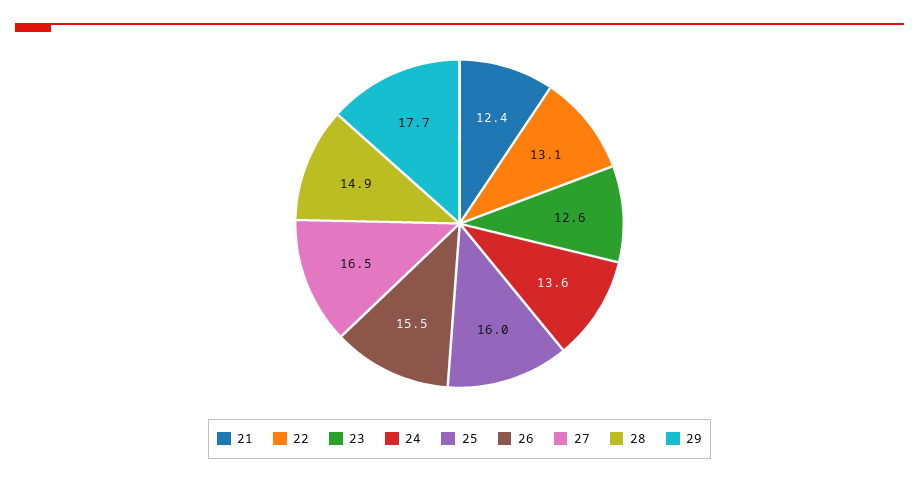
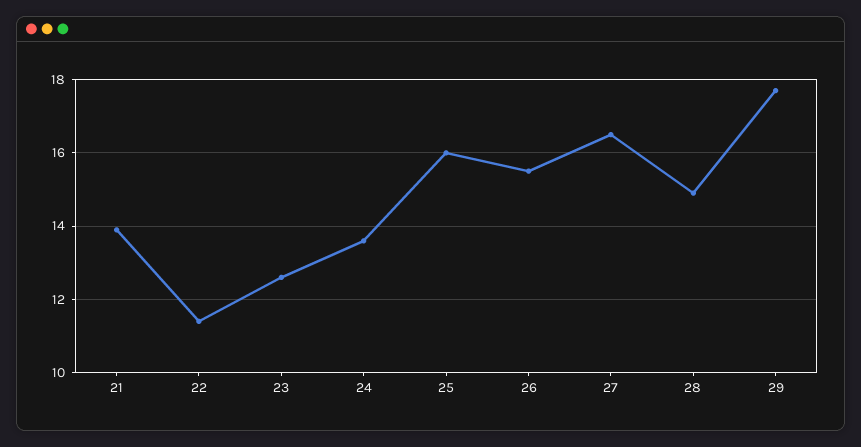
  {
-   "21": 12.4,
+   "21": 14,
-   "22": 13.1,
+   "22": 11.5,
    "23": 12.6,
    "24": 13.6,
    "25": 16,
    "26": 15.5,
    "27": 16.5,
    "28": 14.9,
    "29": 17.7
  }

